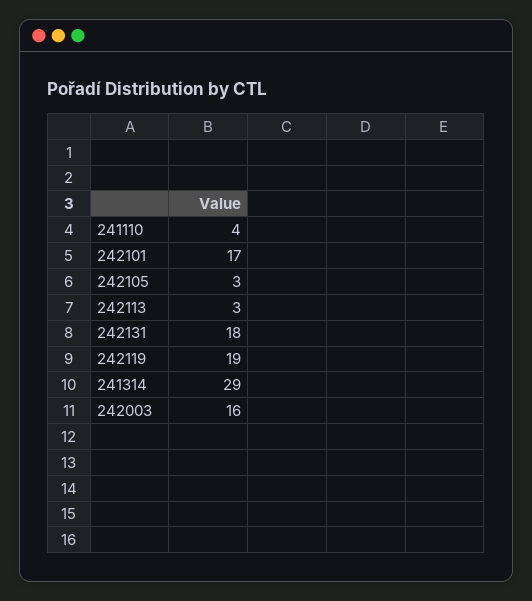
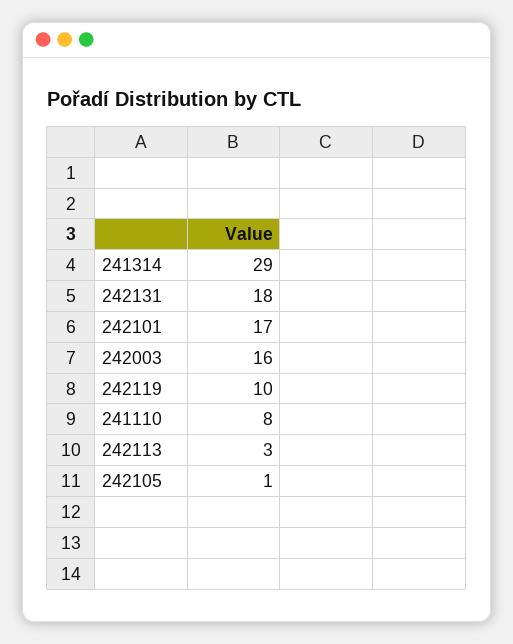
  {
-   "241110": 4,
+   "241110": 8,
    "242101": 17,
-   "242105": 3,
+   "242105": 1,
    "242113": 3,
    "242131": 18,
-   "242119": 19,
+   "242119": 10,
    "241314": 29,
    "242003": 16
  }

